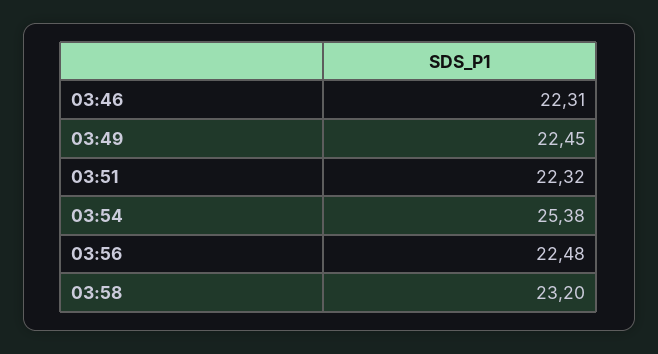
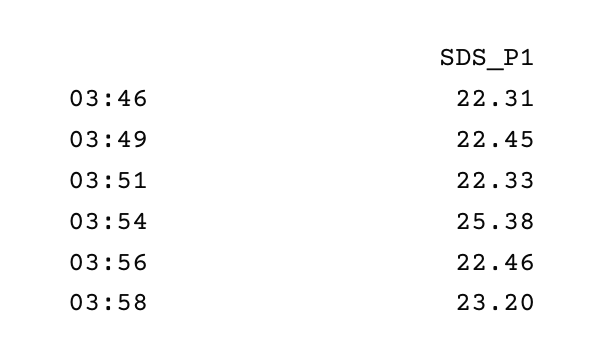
  {
    "03:46": 22.31,
    "03:49": 22.45,
-   "03:51": 22.32,
+   "03:51": 22.33,
    "03:54": 25.38,
-   "03:56": 22.48,
+   "03:56": 22.46,
    "03:58": 23.2
  }

